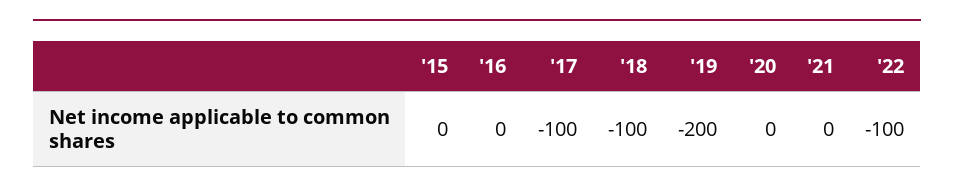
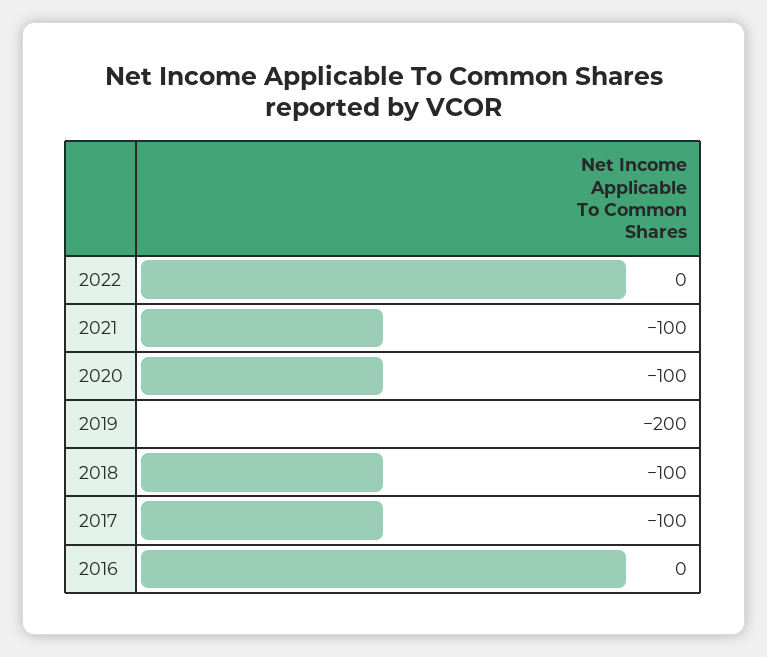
  {
-   "'15": 0,
    "'16": 0,
    "'17": -100,
    "'18": -100,
    "'19": -200,
-   "'20": 0,
+   "'20": -100,
-   "'21": 0,
+   "'21": -100,
-   "'22": -100
+   "'22": 0
  }

